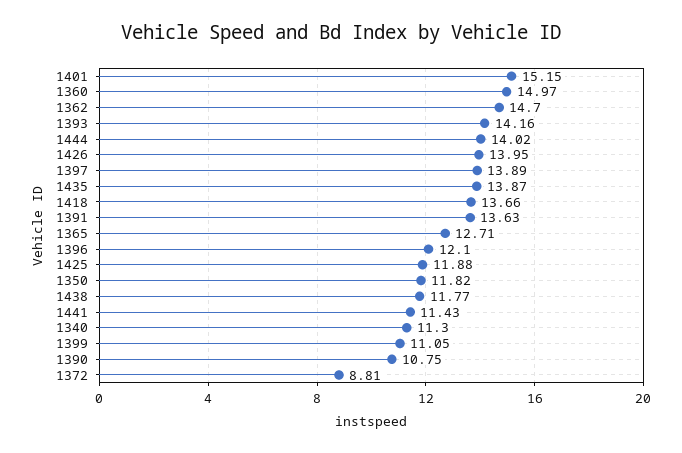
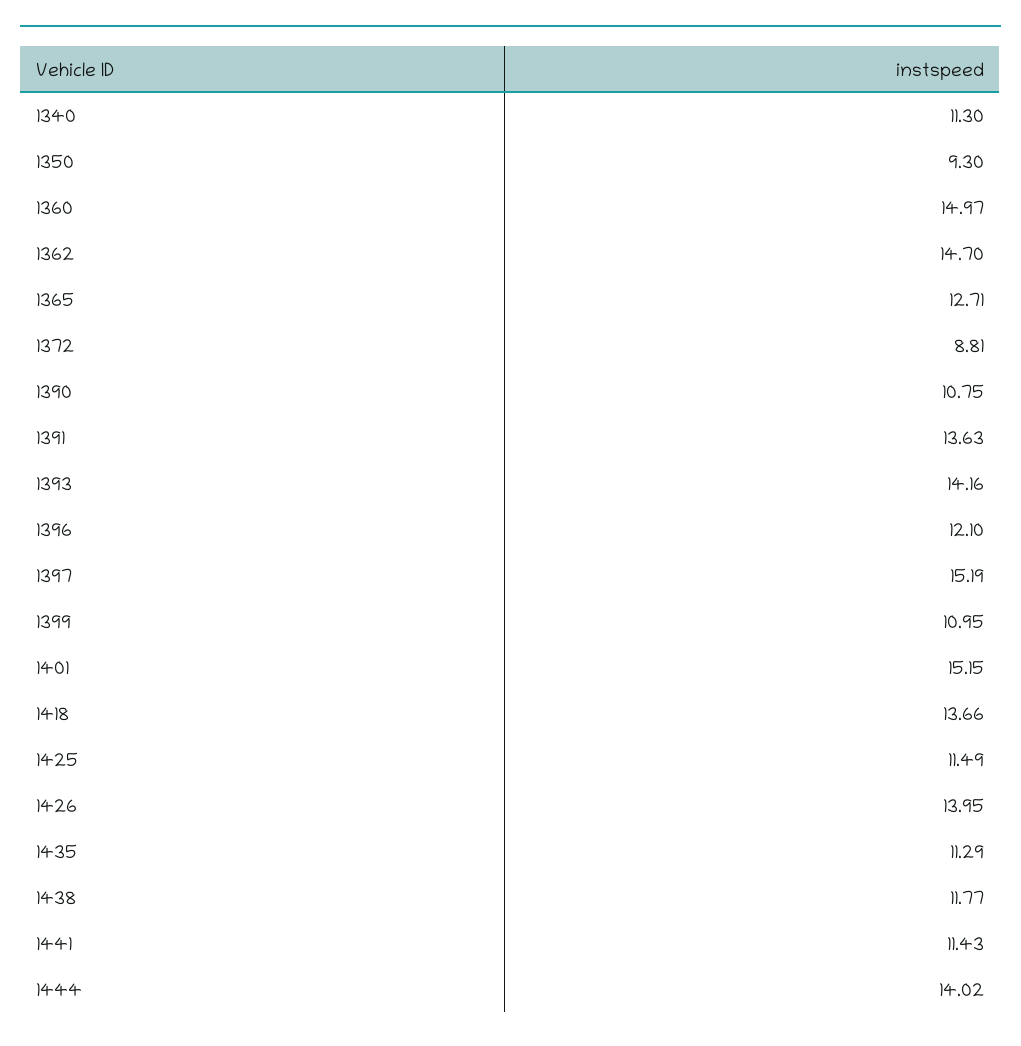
  {
    "1401": 15.15,
    "1360": 14.97,
    "1362": 14.7,
    "1393": 14.16,
    "1444": 14.02,
    "1426": 13.95,
-   "1397": 13.89,
+   "1397": 15.19,
-   "1435": 13.87,
+   "1435": 11.29,
    "1418": 13.66,
    "1391": 13.63,
    "1365": 12.71,
    "1396": 12.1,
-   "1425": 11.88,
+   "1425": 11.49,
-   "1350": 11.82,
+   "1350": 9.3,
    "1438": 11.77,
    "1441": 11.43,
    "1340": 11.3,
-   "1399": 11.05,
+   "1399": 10.95,
    "1390": 10.75,
    "1372": 8.81
  }

